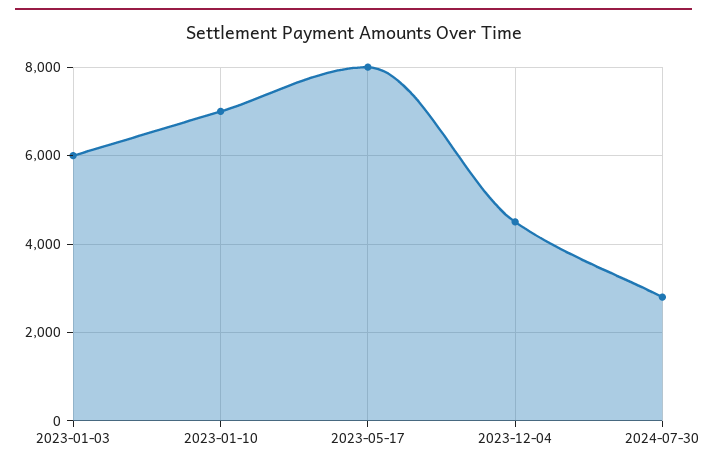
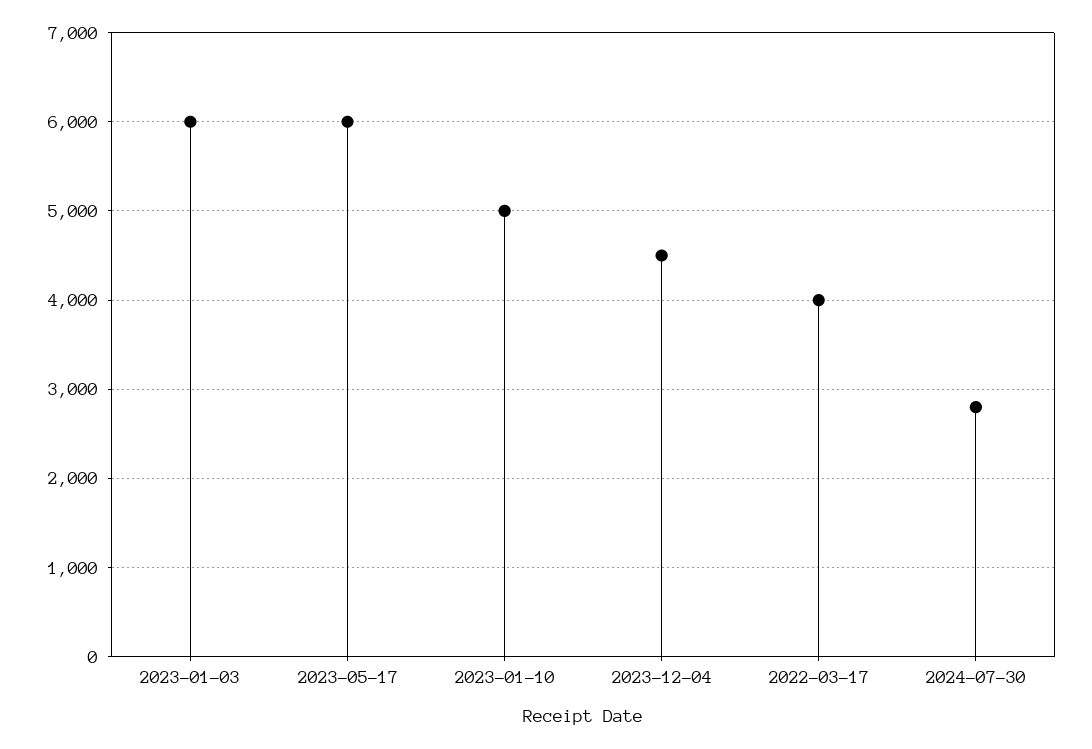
  {
    "2023-01-03": 6000,
-   "2023-01-10": 7000,
+   "2023-01-10": 5000,
-   "2023-05-17": 8000,
+   "2023-05-17": 6000,
    "2023-12-04": 4500,
-   "2024-07-30": 2800
+   "2024-07-30": 2800,
+   "2022-03-17": 4000
  }

